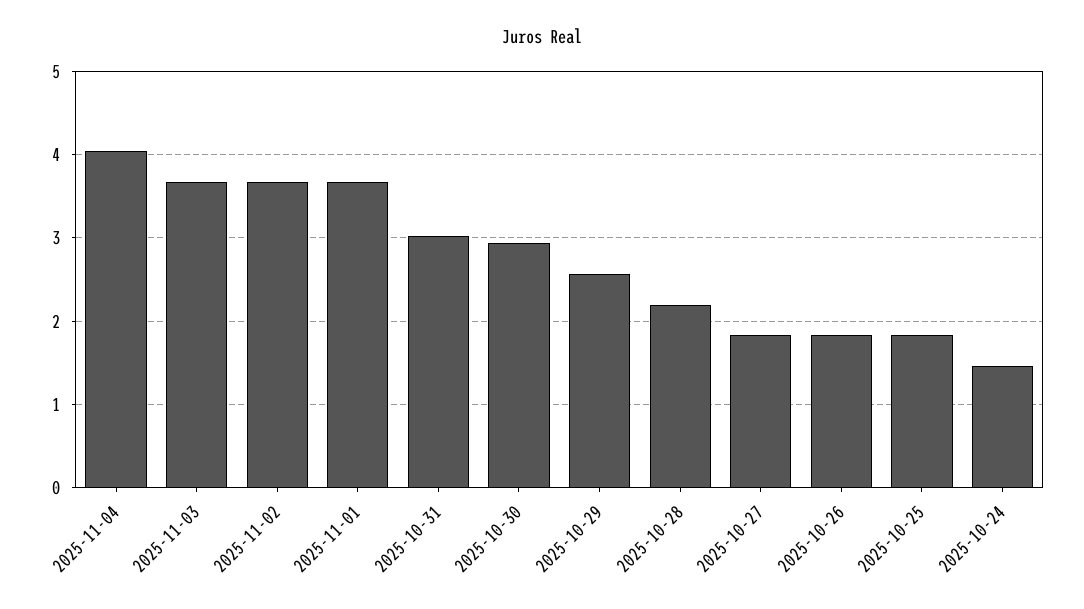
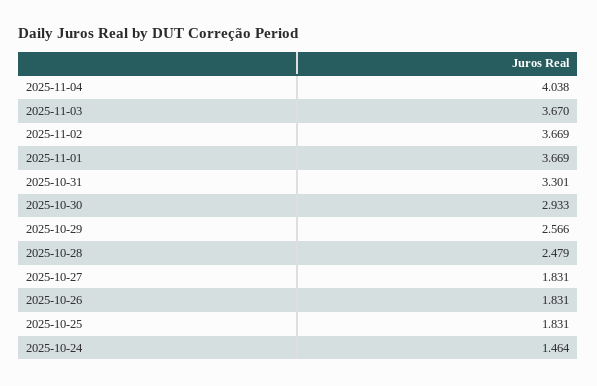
  {
    "2025-11-04": 4.038,
    "2025-11-03": 3.67,
    "2025-11-02": 3.669,
    "2025-11-01": 3.669,
-   "2025-10-31": 3,
+   "2025-10-31": 3.301,
    "2025-10-30": 2.933,
    "2025-10-29": 2.566,
-   "2025-10-28": 2.2,
+   "2025-10-28": 2.479,
    "2025-10-27": 1.831,
    "2025-10-26": 1.831,
    "2025-10-25": 1.831,
    "2025-10-24": 1.464
  }

